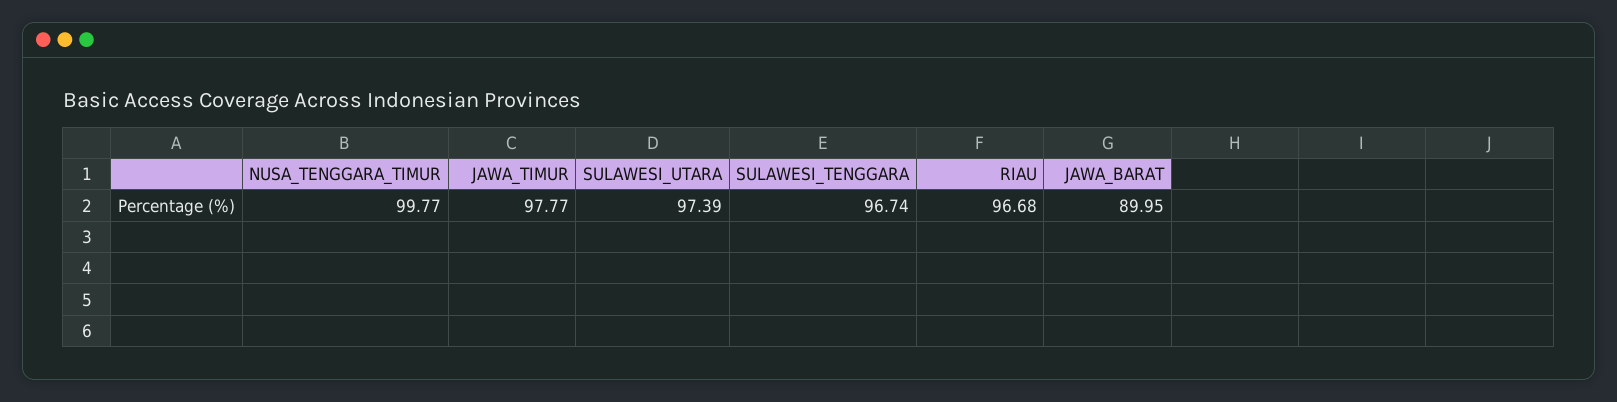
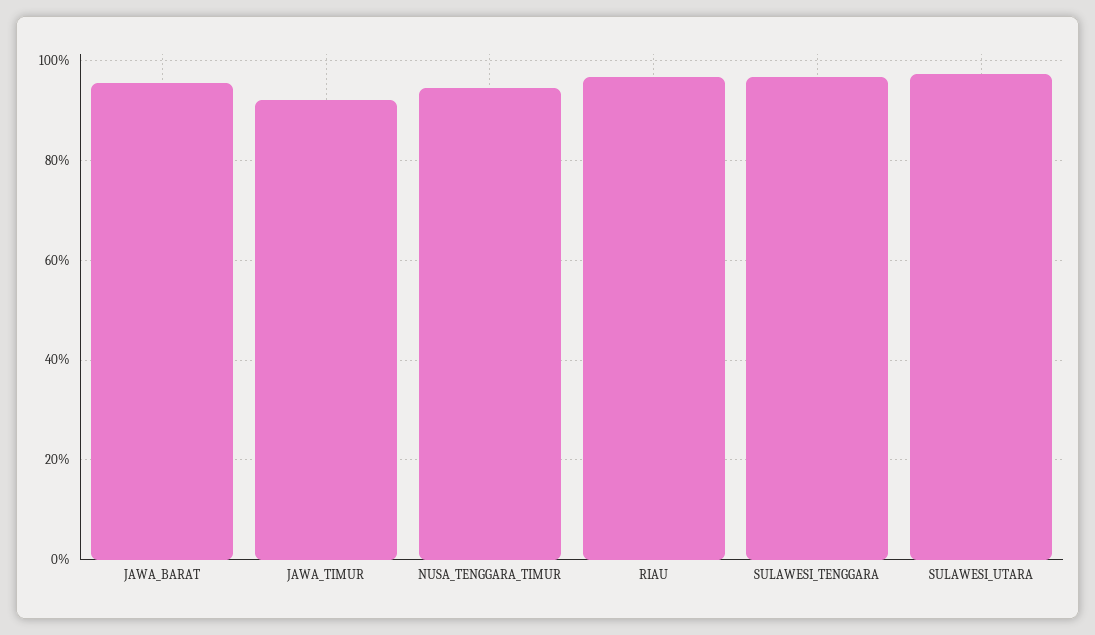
  {
-   "NUSA_TENGGARA_TIMUR": 99.77,
+   "NUSA_TENGGARA_TIMUR": 94,
-   "JAWA_TIMUR": 97.77,
+   "JAWA_TIMUR": 92,
    "SULAWESI_UTARA": 97.39,
    "SULAWESI_TENGGARA": 96.74,
    "RIAU": 96.68,
-   "JAWA_BARAT": 89.95
+   "JAWA_BARAT": 96
  }

